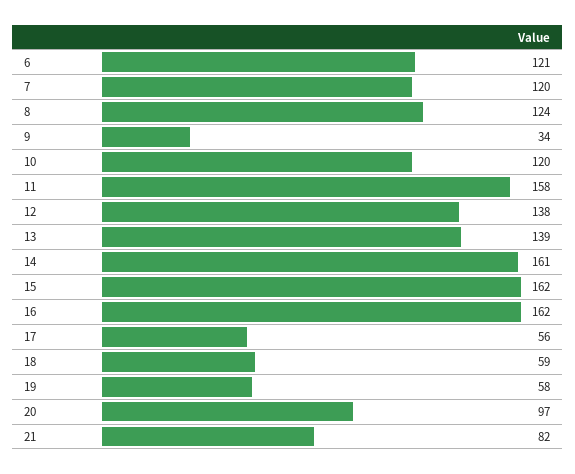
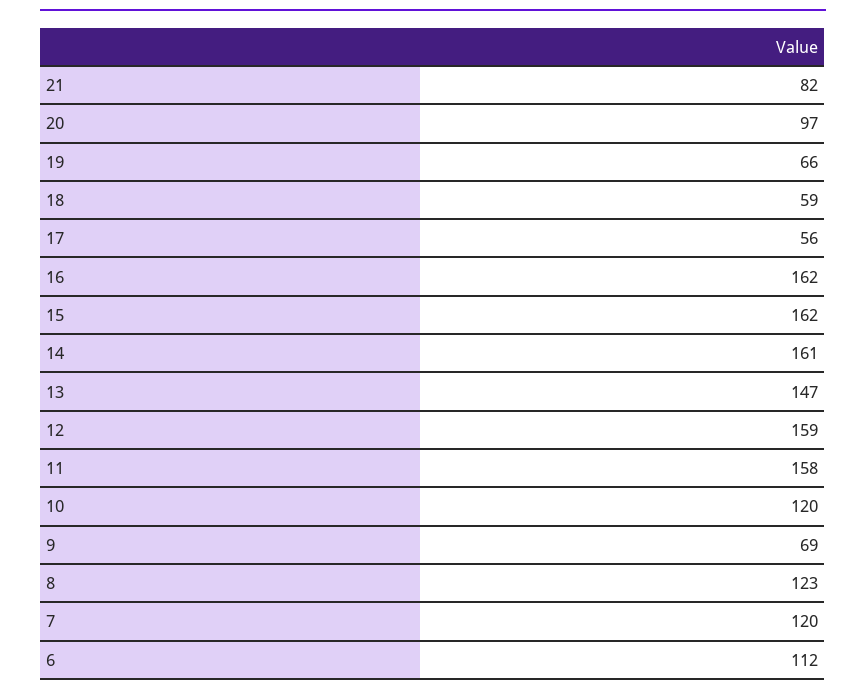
  {
-   "6": 121,
+   "6": 112,
    "7": 120,
-   "8": 124,
+   "8": 123,
-   "9": 34,
+   "9": 69,
    "10": 120,
    "11": 158,
-   "12": 138,
+   "12": 159,
-   "13": 139,
+   "13": 147,
    "14": 161,
    "15": 162,
    "16": 162,
    "17": 56,
    "18": 59,
-   "19": 58,
+   "19": 66,
    "20": 97,
    "21": 82
  }

